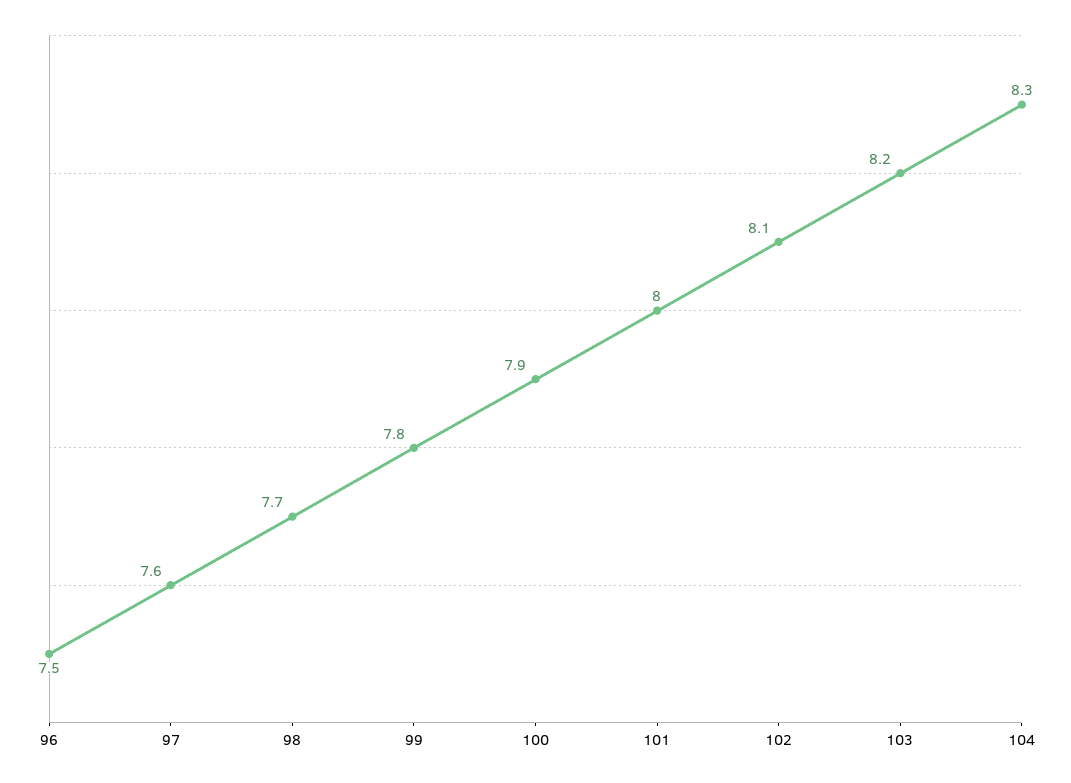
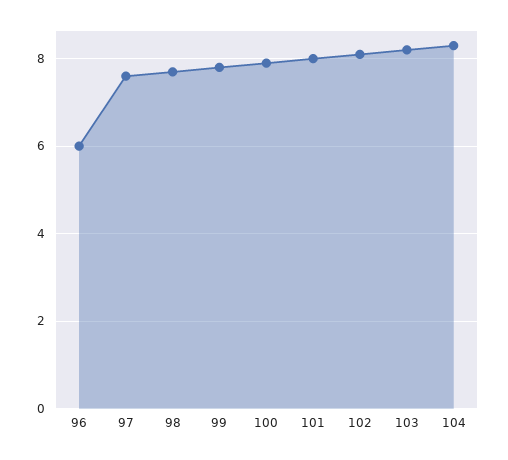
  {
-   "96": 7.5,
+   "96": 6,
    "97": 7.6,
    "98": 7.7,
    "99": 7.8,
    "100": 7.9,
    "101": 8,
    "102": 8.1,
    "103": 8.2,
    "104": 8.3
  }

